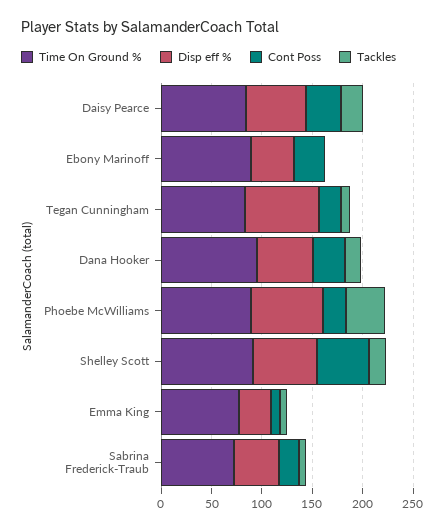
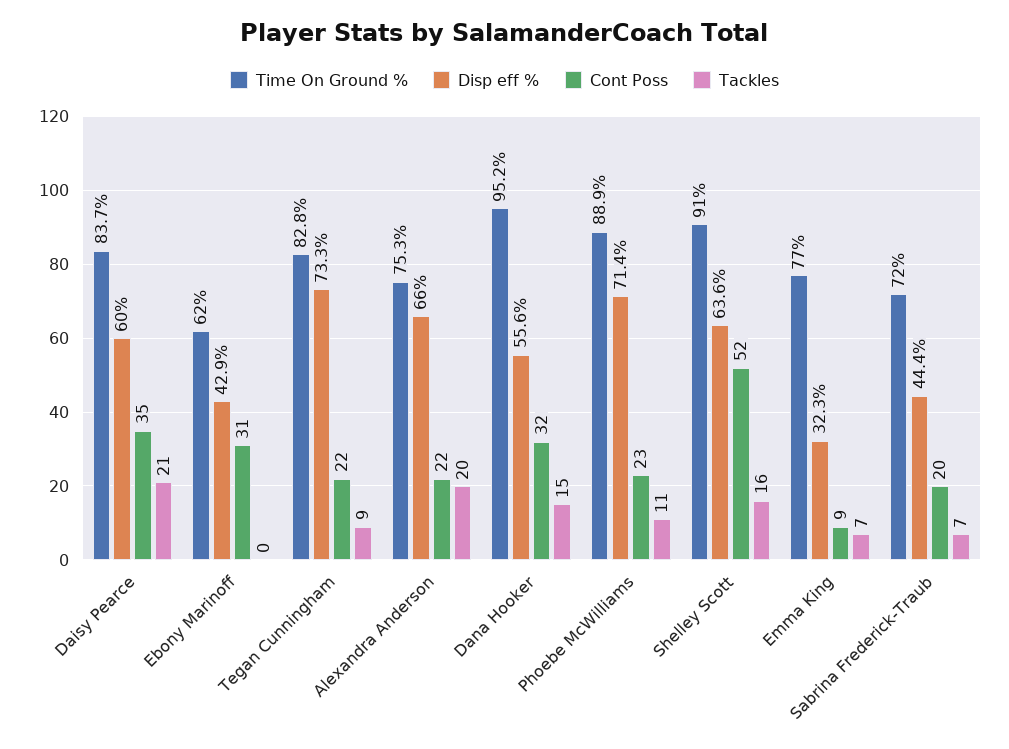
  {
    "Time On Ground %": {
      "Daisy Pearce": 83.7,
-     "Ebony Marinoff": 90,
+     "Ebony Marinoff": 62,
      "Tegan Cunningham": 82.8,
      "Dana Hooker": 95.2,
      "Phoebe McWilliams": 88.9,
      "Shelley Scott": 91,
      "Emma King": 77,
-     "Sabrina Frederick-Traub": 72
+     "Sabrina Frederick-Traub": 72,
+     "Alexandra Anderson": 75.3
    },
    "Disp eff %": {
      "Daisy Pearce": 60,
      "Ebony Marinoff": 42.9,
      "Tegan Cunningham": 73.3,
      "Dana Hooker": 55.6,
      "Phoebe McWilliams": 71.4,
      "Shelley Scott": 63.6,
      "Emma King": 32.3,
-     "Sabrina Frederick-Traub": 44.4
+     "Sabrina Frederick-Traub": 44.4,
+     "Alexandra Anderson": 66
    },
    "Cont Poss": {
      "Daisy Pearce": 35,
      "Ebony Marinoff": 31,
      "Tegan Cunningham": 22,
      "Dana Hooker": 32,
      "Phoebe McWilliams": 23,
      "Shelley Scott": 52,
      "Emma King": 9,
-     "Sabrina Frederick-Traub": 20
+     "Sabrina Frederick-Traub": 20,
+     "Alexandra Anderson": 22
    },
    "Tackles": {
      "Daisy Pearce": 21,
      "Ebony Marinoff": 0,
      "Tegan Cunningham": 9,
      "Dana Hooker": 15,
-     "Phoebe McWilliams": 40,
+     "Phoebe McWilliams": 11,
      "Shelley Scott": 16,
      "Emma King": 7,
-     "Sabrina Frederick-Traub": 7
+     "Sabrina Frederick-Traub": 7,
+     "Alexandra Anderson": 20
    }
  }

